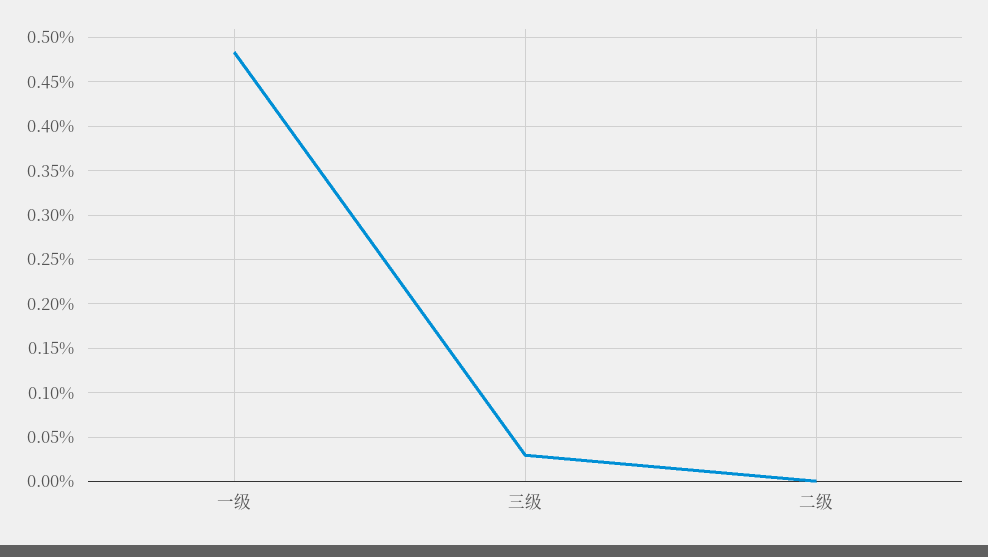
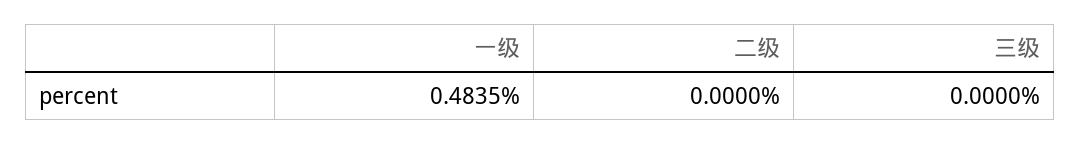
  {
    "一级": 0.4835,
-   "三级": 0.03,
+   "三级": 0,
    "二级": 0
  }

